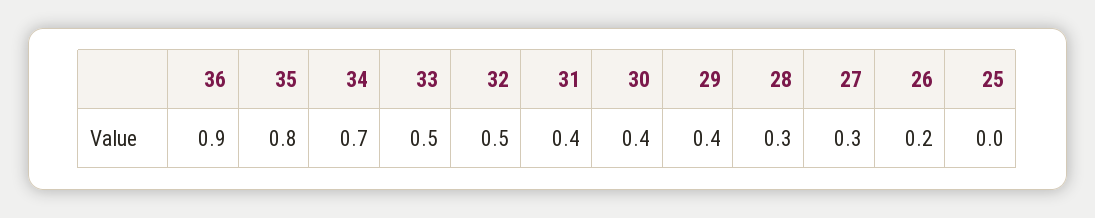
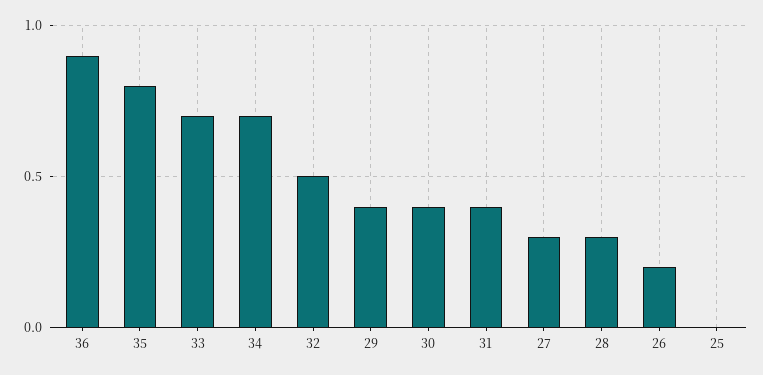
  {
    "36": 0.9,
    "35": 0.8,
    "34": 0.7,
-   "33": 0.5,
+   "33": 0.7,
    "32": 0.5,
    "31": 0.4,
    "30": 0.4,
    "29": 0.4,
    "28": 0.3,
    "27": 0.3,
    "26": 0.2,
    "25": 0
  }

